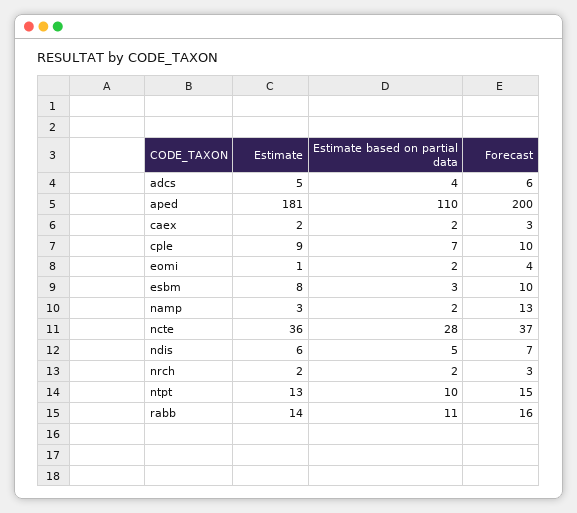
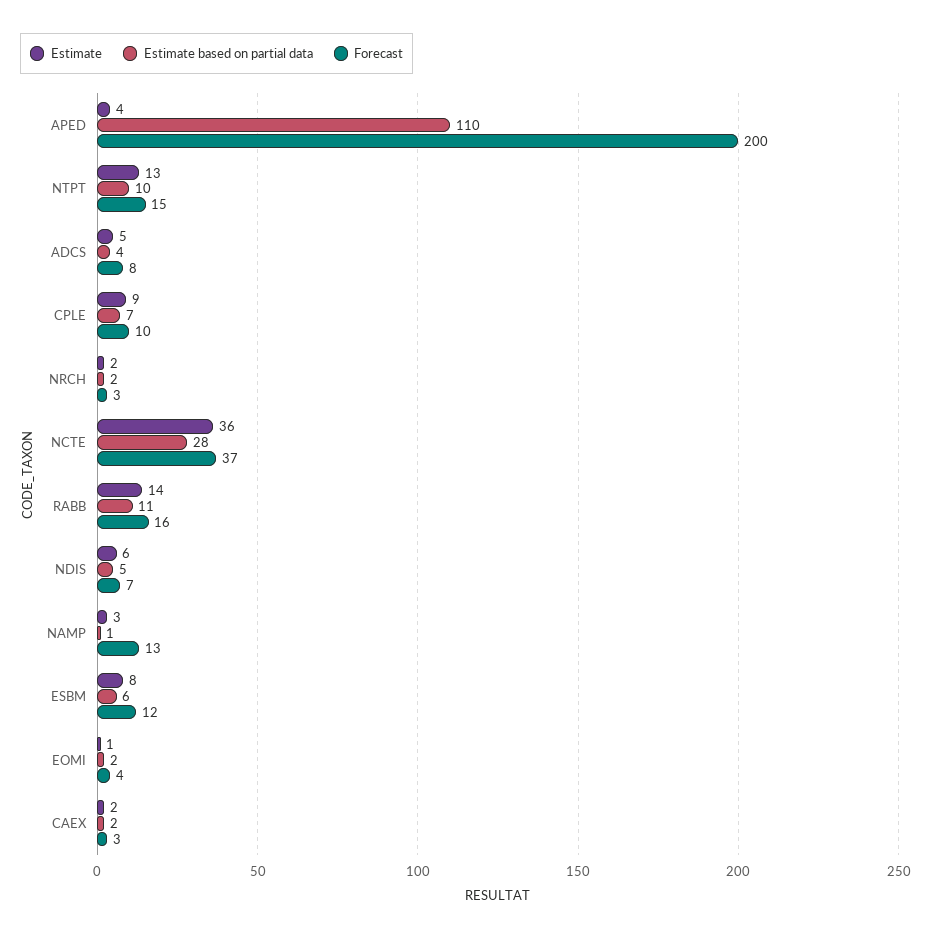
  {
    "Estimate": {
      "adcs": 5,
-     "aped": 181,
+     "aped": 4,
      "caex": 2,
      "cple": 9,
      "eomi": 1,
      "esbm": 8,
      "namp": 3,
      "ncte": 36,
      "ndis": 6,
      "nrch": 2,
      "ntpt": 13,
      "rabb": 14
    },
    "Estimate based on partial data": {
      "adcs": 4,
      "aped": 110,
      "caex": 2,
      "cple": 7,
      "eomi": 2,
-     "esbm": 3,
+     "esbm": 6,
-     "namp": 2,
+     "namp": 1,
      "ncte": 28,
      "ndis": 5,
      "nrch": 2,
      "ntpt": 10,
      "rabb": 11
    },
    "Forecast": {
-     "adcs": 6,
+     "adcs": 8,
      "aped": 200,
      "caex": 3,
      "cple": 10,
      "eomi": 4,
-     "esbm": 10,
+     "esbm": 12,
      "namp": 13,
      "ncte": 37,
      "ndis": 7,
      "nrch": 3,
      "ntpt": 15,
      "rabb": 16
    }
  }

